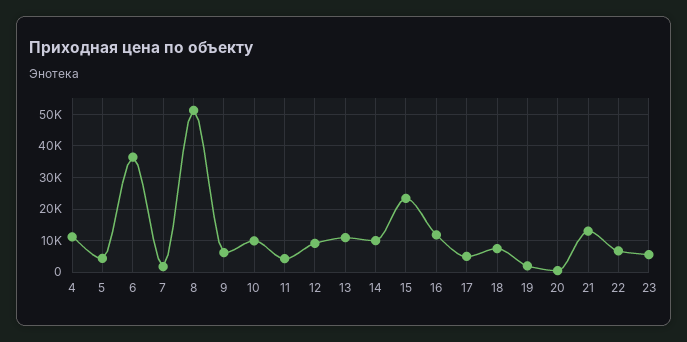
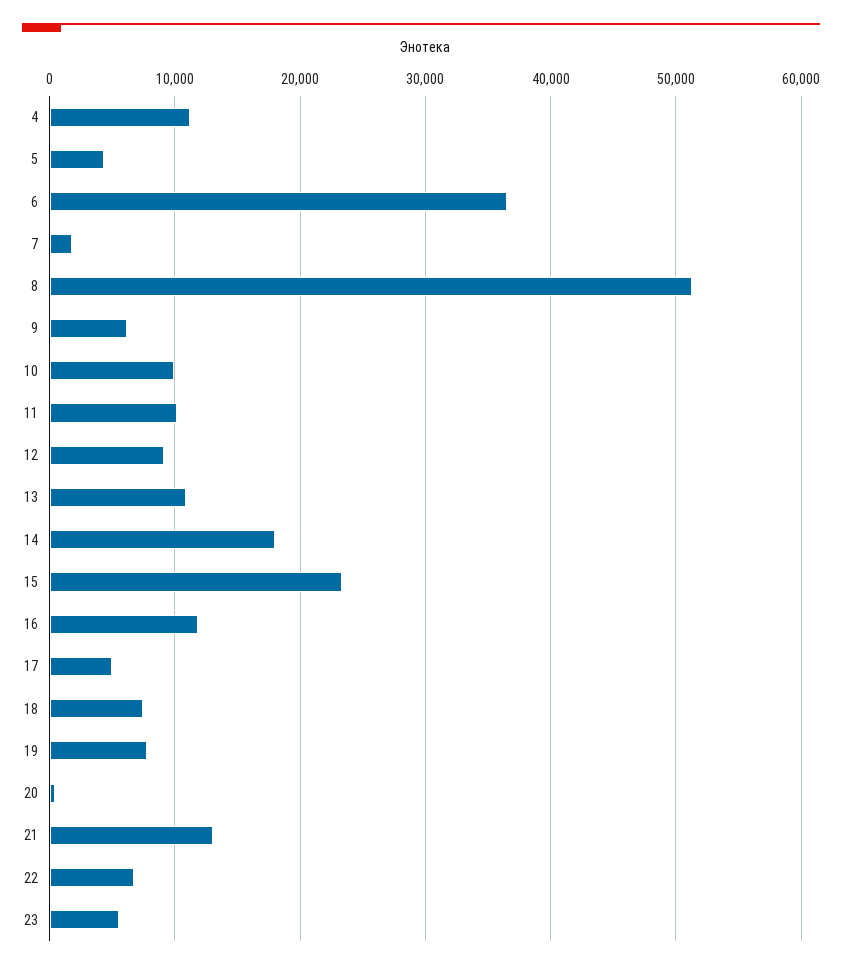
  {
    "4": 11000,
    "5": 4000,
    "6": 37000,
    "7": 2000,
    "8": 51000,
    "9": 6000,
    "10": 10000,
-   "11": 4000,
+   "11": 10000,
    "12": 9000,
    "13": 11000,
-   "14": 10000,
+   "14": 18000,
    "15": 23000,
    "16": 12000,
    "17": 5000,
    "18": 7000,
-   "19": 2000,
+   "19": 8000,
    "20": 0,
    "21": 13000,
    "22": 7000,
    "23": 6000
  }

